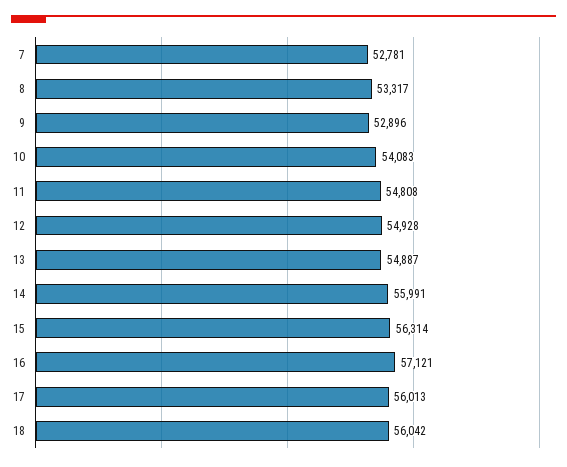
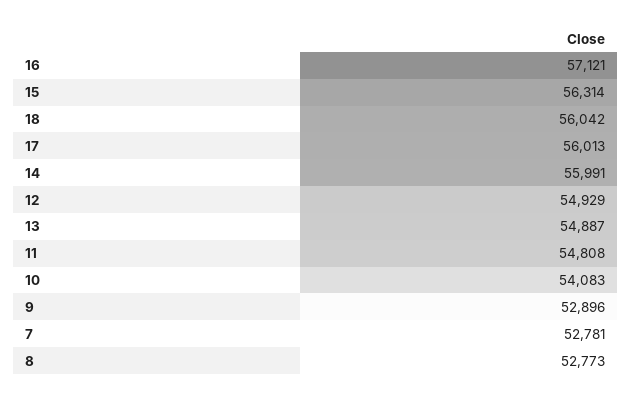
  {
    "7": 52781,
-   "8": 53317,
+   "8": 52773,
    "9": 52896,
    "10": 54083,
    "11": 54808,
-   "12": 54928,
+   "12": 54929,
    "13": 54887,
    "14": 55991,
    "15": 56314,
    "16": 57121,
    "17": 56013,
    "18": 56042
  }

